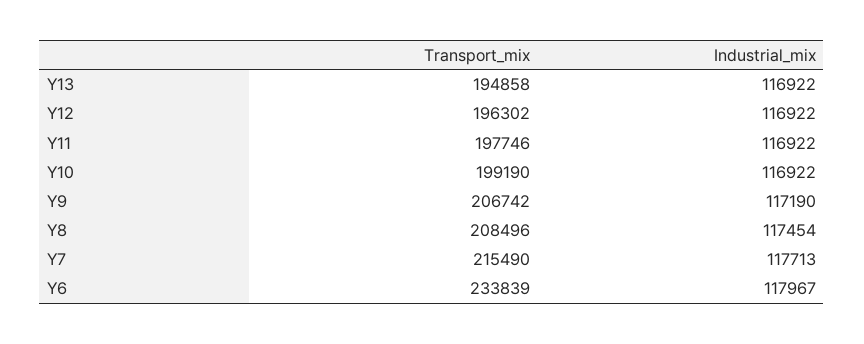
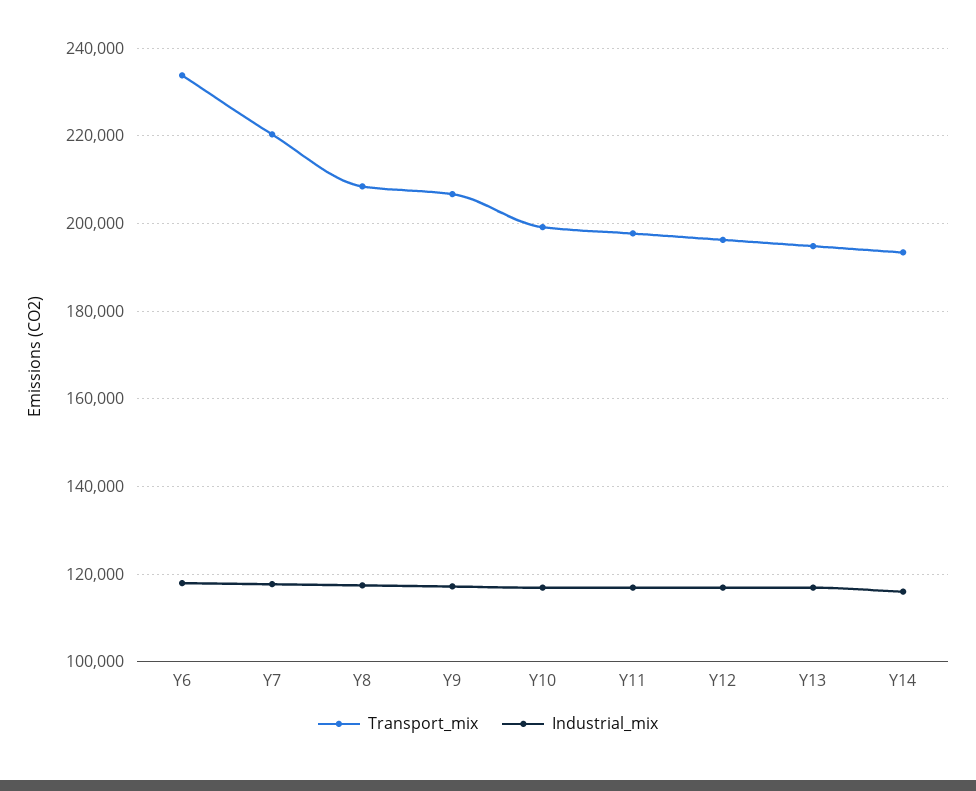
  {
    "Transport_mix": {
      "Y13": 194858,
      "Y12": 196302,
      "Y11": 197746,
      "Y10": 199190,
      "Y9": 206742,
      "Y8": 208496,
-     "Y7": 215490,
+     "Y7": 220000,
-     "Y6": 233839
+     "Y6": 233839,
+     "Y14": 194000
    },
    "Industrial_mix": {
      "Y13": 116922,
      "Y12": 116922,
      "Y11": 116922,
      "Y10": 116922,
      "Y9": 117190,
      "Y8": 117454,
      "Y7": 117713,
-     "Y6": 117967
+     "Y6": 117967,
+     "Y14": 116000
    }
  }

